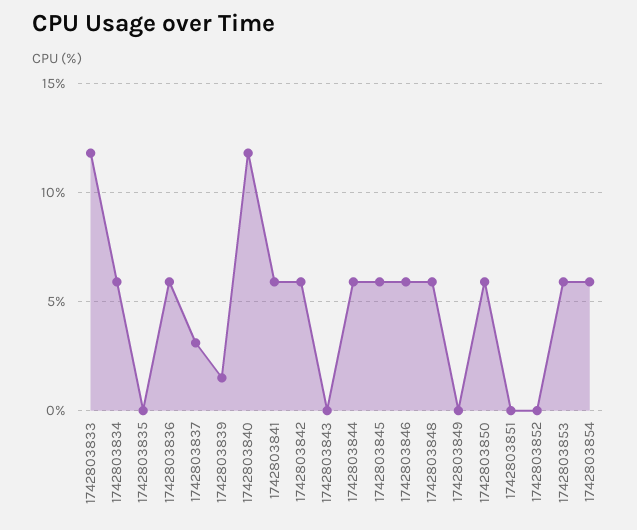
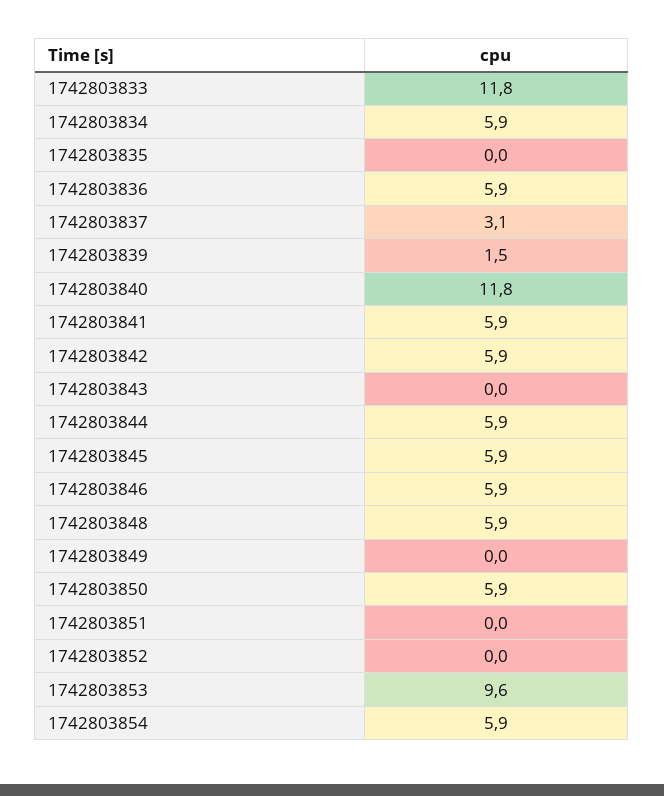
  {
    "1742803833": 11.8,
    "1742803834": 5.9,
    "1742803835": 0,
    "1742803836": 5.9,
    "1742803837": 3.1,
    "1742803839": 1.5,
    "1742803840": 11.8,
    "1742803841": 5.9,
    "1742803842": 5.9,
    "1742803843": 0,
    "1742803844": 5.9,
    "1742803845": 5.9,
    "1742803846": 5.9,
    "1742803848": 5.9,
    "1742803849": 0,
    "1742803850": 5.9,
    "1742803851": 0,
    "1742803852": 0,
-   "1742803853": 6,
+   "1742803853": 9.6,
    "1742803854": 5.9
  }

